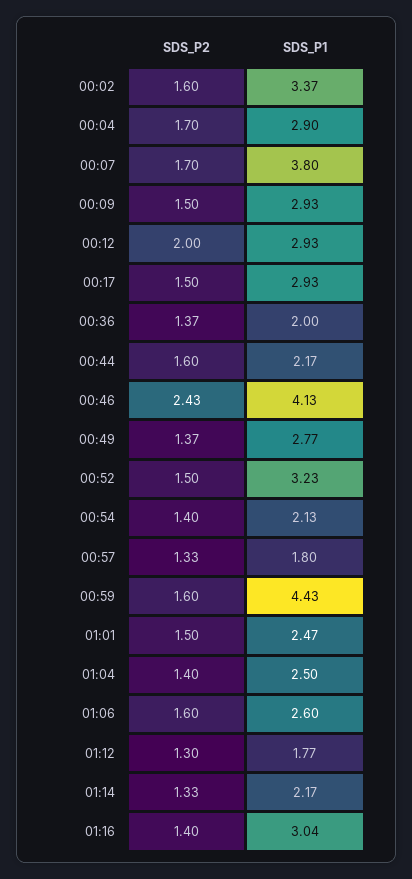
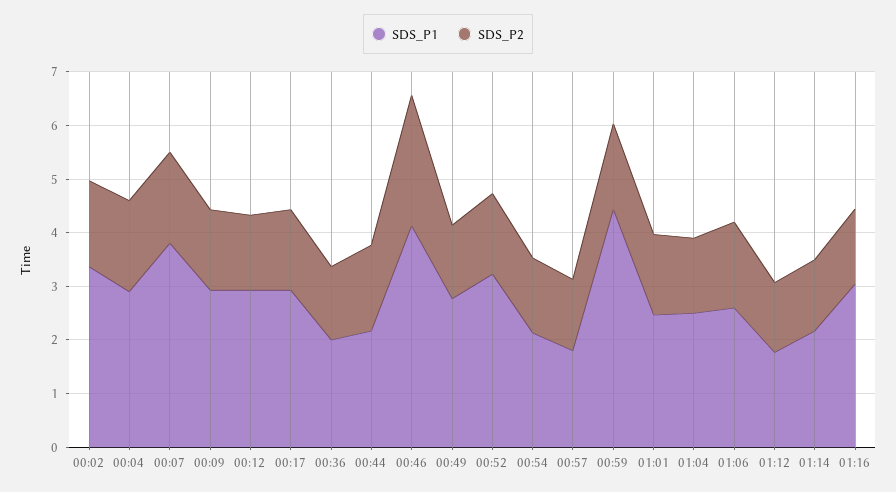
  {
    "SDS_P2": {
      "00:02": 1.6,
      "00:04": 1.7,
      "00:07": 1.7,
      "00:09": 1.5,
-     "00:12": 2,
+     "00:12": 1.4,
      "00:17": 1.5,
      "00:36": 1.37,
      "00:44": 1.6,
      "00:46": 2.43,
      "00:49": 1.37,
      "00:52": 1.5,
      "00:54": 1.4,
      "00:57": 1.33,
      "00:59": 1.6,
      "01:01": 1.5,
      "01:04": 1.4,
      "01:06": 1.6,
      "01:12": 1.3,
      "01:14": 1.33,
      "01:16": 1.4
    },
    "SDS_P1": {
      "00:02": 3.37,
      "00:04": 2.9,
      "00:07": 3.8,
      "00:09": 2.93,
      "00:12": 2.93,
      "00:17": 2.93,
      "00:36": 2,
      "00:44": 2.17,
      "00:46": 4.13,
      "00:49": 2.77,
      "00:52": 3.23,
      "00:54": 2.13,
      "00:57": 1.8,
      "00:59": 4.43,
      "01:01": 2.47,
      "01:04": 2.5,
      "01:06": 2.6,
      "01:12": 1.77,
      "01:14": 2.17,
      "01:16": 3.04
    }
  }

